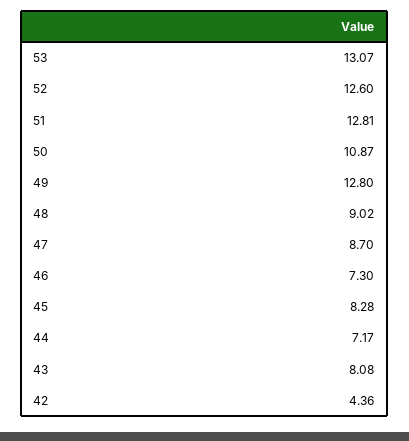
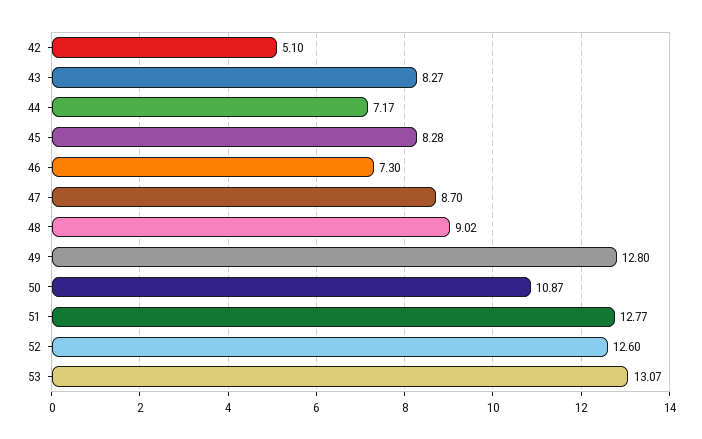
  {
    "53": 13.07,
    "52": 12.6,
-   "51": 12.81,
+   "51": 12.77,
    "50": 10.87,
    "49": 12.8,
    "48": 9.02,
    "47": 8.7,
    "46": 7.3,
    "45": 8.28,
    "44": 7.17,
-   "43": 8.08,
+   "43": 8.27,
-   "42": 4.36
+   "42": 5.1
  }

